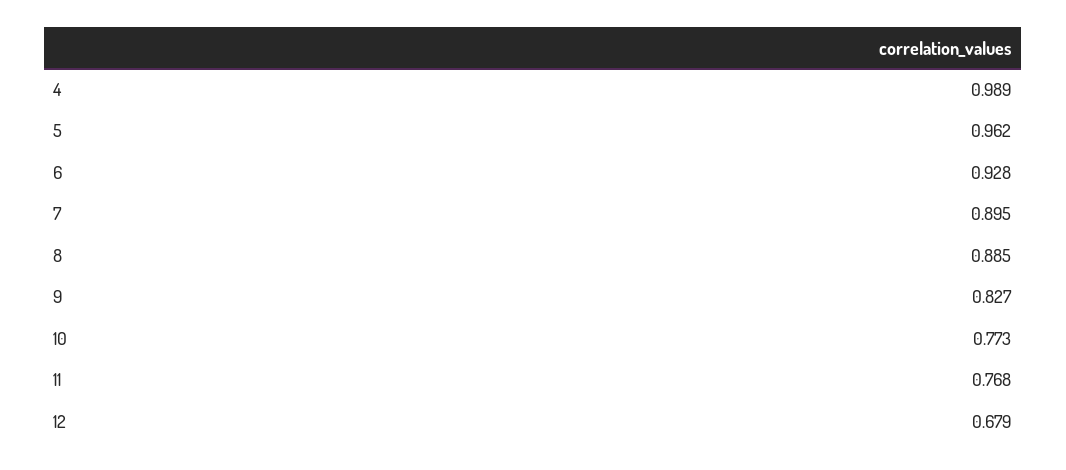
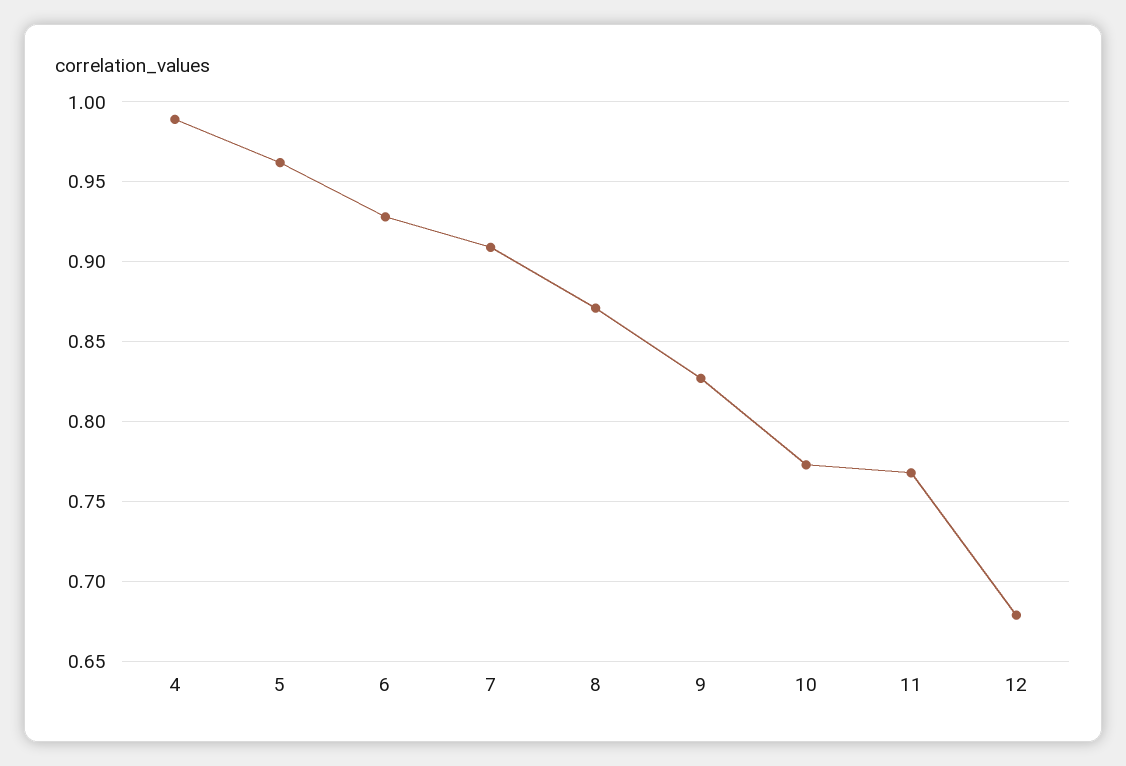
  {
    "4": 0.989,
    "5": 0.962,
    "6": 0.928,
-   "7": 0.895,
+   "7": 0.91,
-   "8": 0.885,
+   "8": 0.87,
    "9": 0.827,
    "10": 0.773,
    "11": 0.768,
    "12": 0.679
  }

